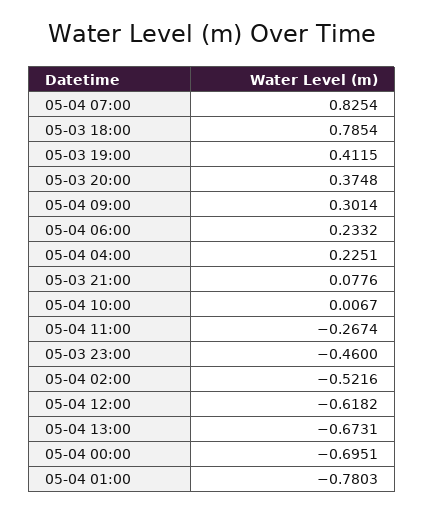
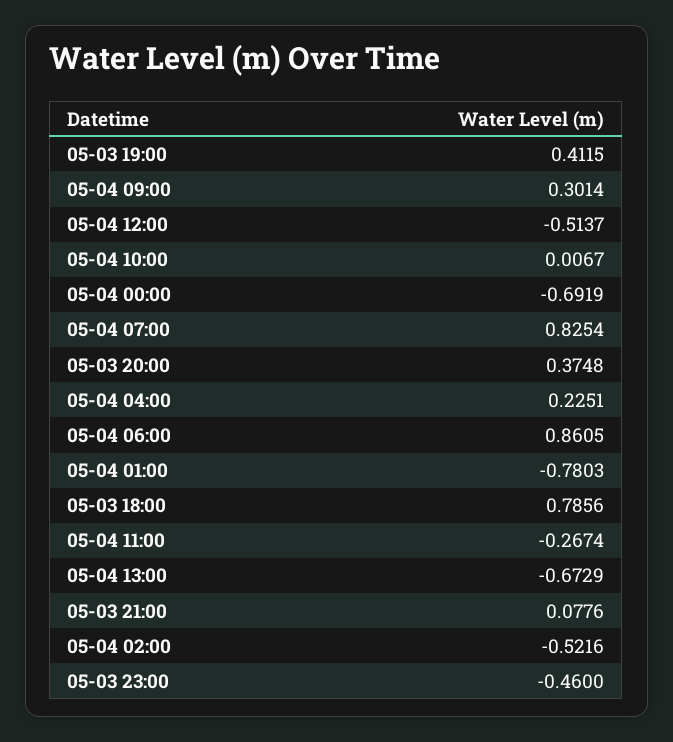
  {
    "05-04 07:00": 0.8254,
-   "05-03 18:00": 0.7854,
+   "05-03 18:00": 0.7856,
    "05-03 19:00": 0.4115,
    "05-03 20:00": 0.3748,
    "05-04 09:00": 0.3014,
-   "05-04 06:00": 0.2332,
+   "05-04 06:00": 0.8605,
    "05-04 04:00": 0.2251,
    "05-03 21:00": 0.0776,
    "05-04 10:00": 0.0067,
    "05-04 11:00": -0.2674,
    "05-03 23:00": -0.46,
    "05-04 02:00": -0.5216,
-   "05-04 12:00": -0.6182,
+   "05-04 12:00": -0.5137,
-   "05-04 13:00": -0.6731,
+   "05-04 13:00": -0.6729,
-   "05-04 00:00": -0.6951,
+   "05-04 00:00": -0.6919,
    "05-04 01:00": -0.7803
  }

